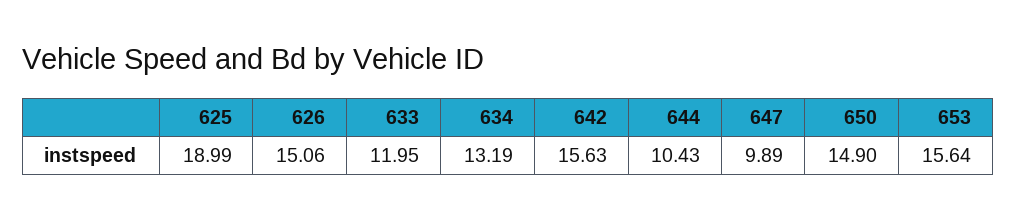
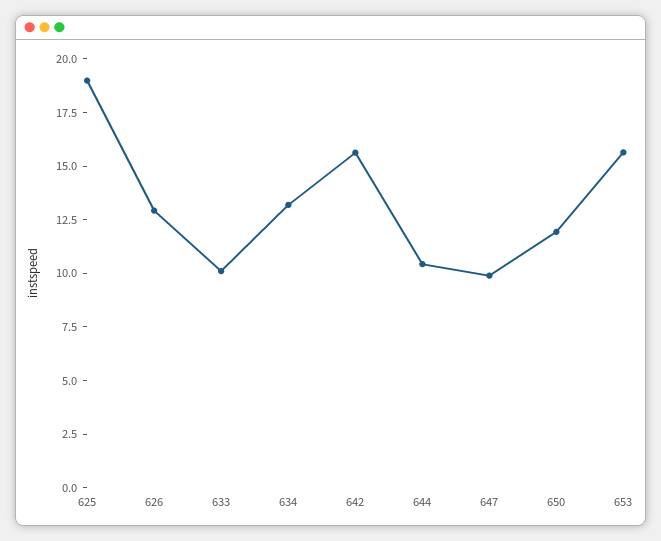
  {
    "625": 18.99,
-   "626": 15.06,
+   "626": 13,
-   "633": 11.95,
+   "633": 10,
    "634": 13.19,
    "642": 15.63,
    "644": 10.43,
    "647": 9.89,
-   "650": 14.9,
+   "650": 12,
    "653": 15.64
  }

